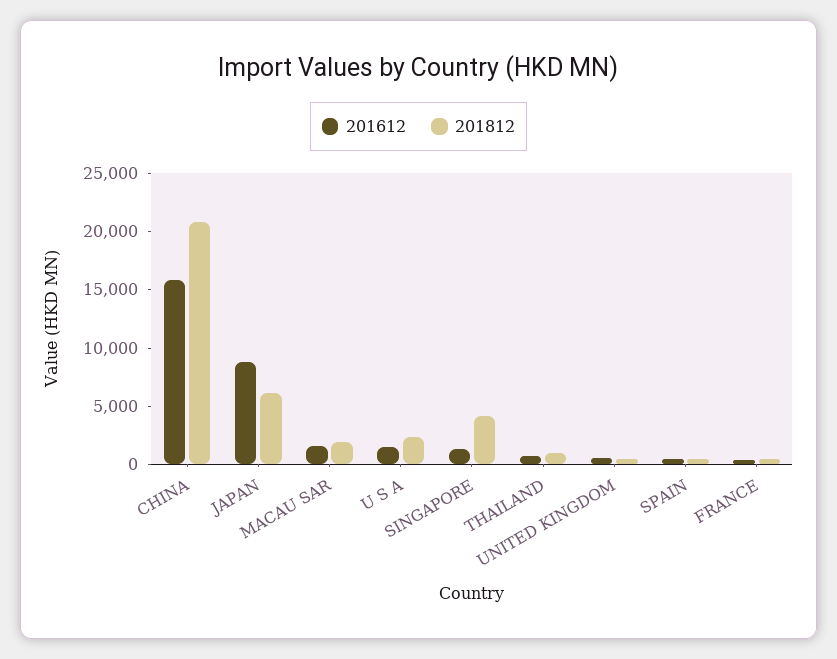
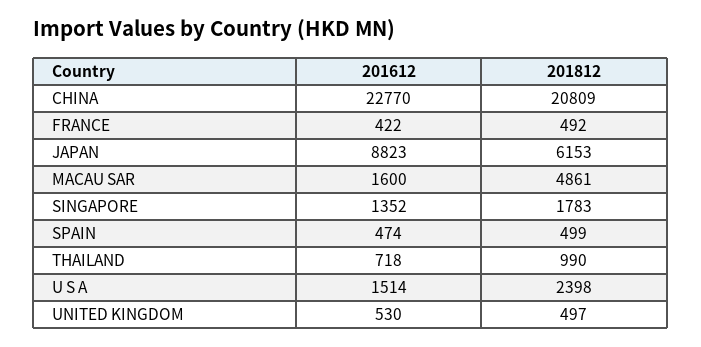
  {
    "201612": {
-     "CHINA": 16000,
+     "CHINA": 22770,
      "JAPAN": 8823,
      "MACAU SAR": 1600,
      "U S A": 1514,
      "SINGAPORE": 1352,
      "THAILAND": 718,
      "UNITED KINGDOM": 530,
      "SPAIN": 474,
      "FRANCE": 422
    },
    "201812": {
      "CHINA": 20809,
      "JAPAN": 6153,
-     "MACAU SAR": 2000,
+     "MACAU SAR": 4861,
      "U S A": 2398,
-     "SINGAPORE": 4000,
+     "SINGAPORE": 1783,
      "THAILAND": 990,
      "UNITED KINGDOM": 497,
      "SPAIN": 499,
      "FRANCE": 492
    }
  }

